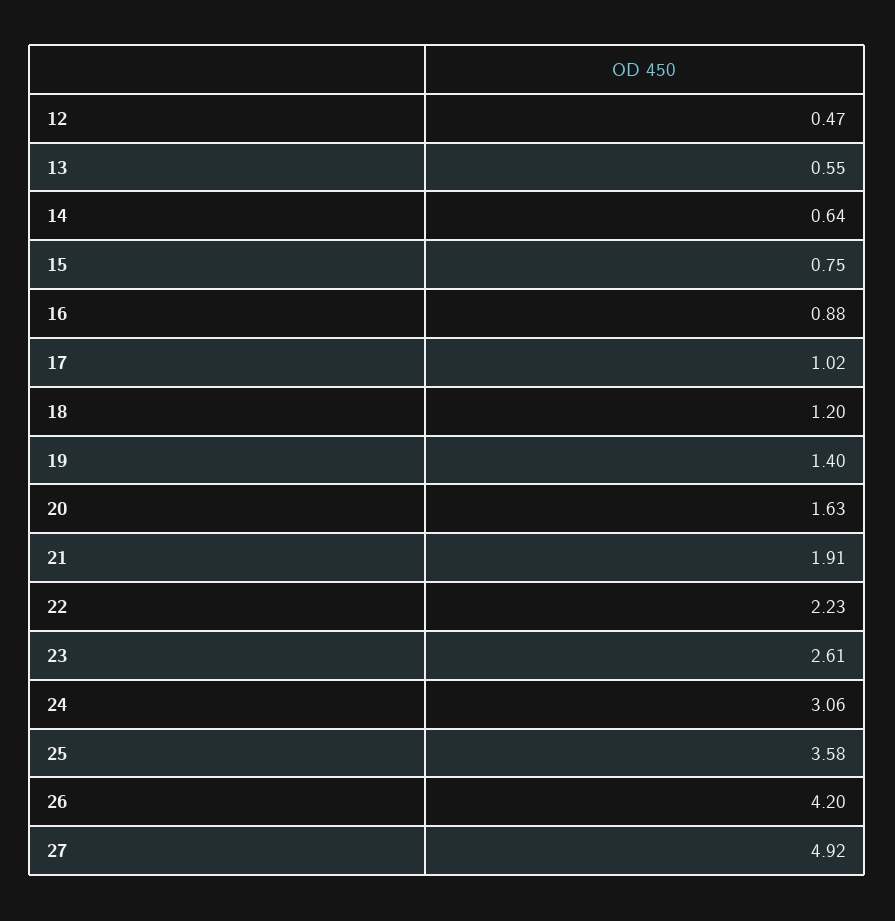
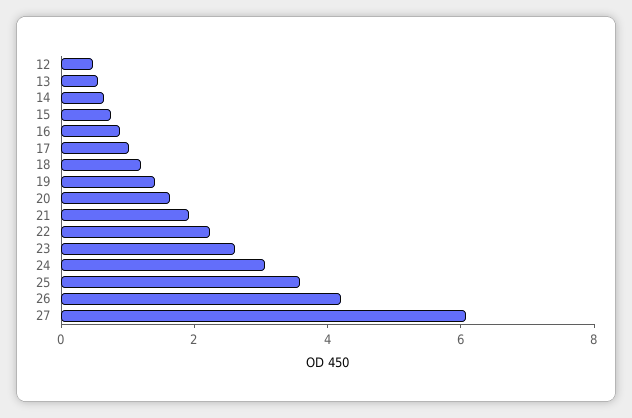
  {
    "12": 0.47,
    "13": 0.55,
    "14": 0.64,
    "15": 0.75,
    "16": 0.88,
    "17": 1.02,
    "18": 1.2,
    "19": 1.4,
    "20": 1.63,
    "21": 1.91,
    "22": 2.23,
    "23": 2.61,
    "24": 3.06,
    "25": 3.58,
    "26": 4.2,
-   "27": 4.92
+   "27": 6
  }

